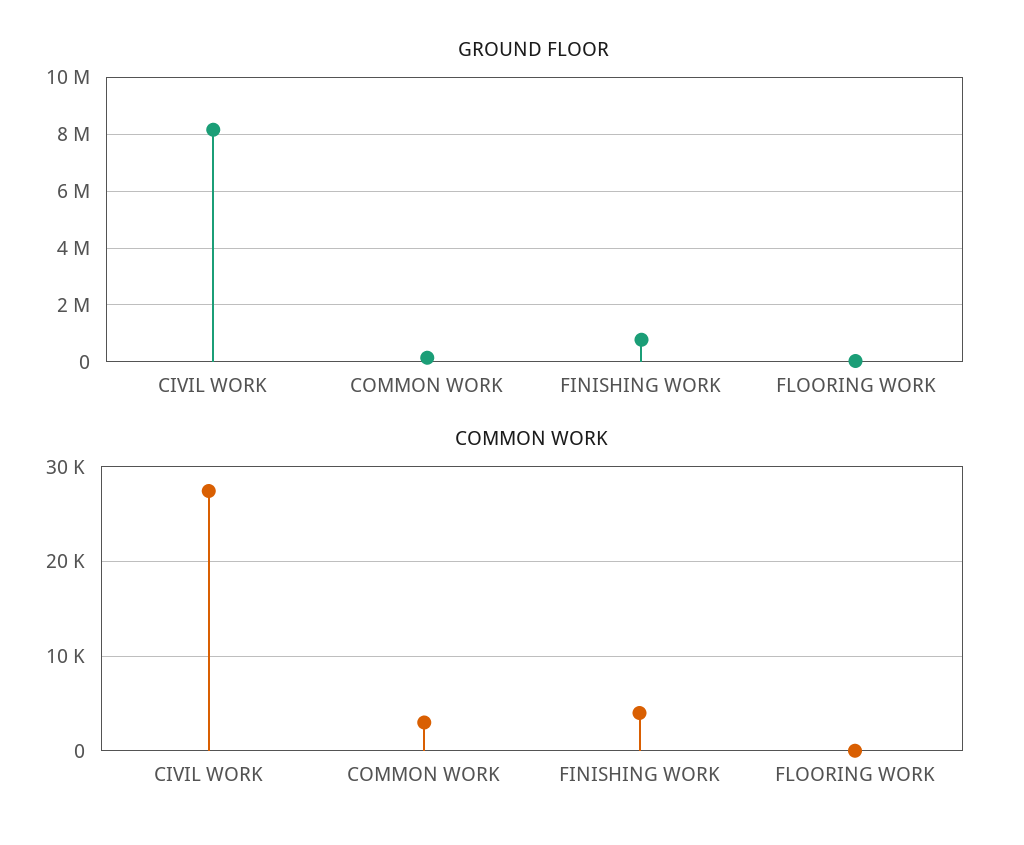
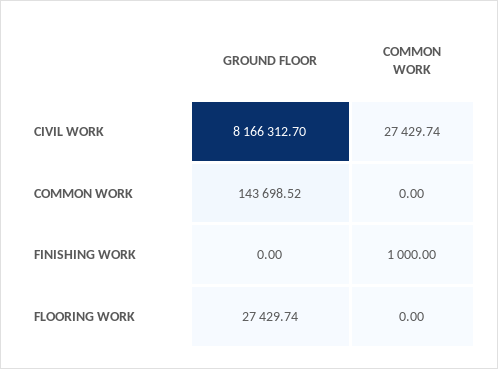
  {
    "GROUND FLOOR": {
      "CIVIL WORK": 8166312.7,
      "COMMON WORK": 143698.52,
-     "FINISHING WORK": 750000,
+     "FINISHING WORK": 0,
      "FLOORING WORK": 27429.74
    },
    "COMMON WORK": {
      "CIVIL WORK": 27429.74,
-     "COMMON WORK": 3000,
+     "COMMON WORK": 0,
-     "FINISHING WORK": 4000,
+     "FINISHING WORK": 1000,
      "FLOORING WORK": 0
    }
  }

